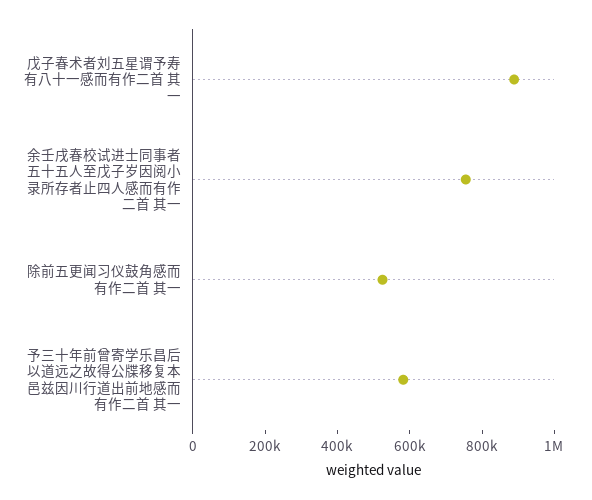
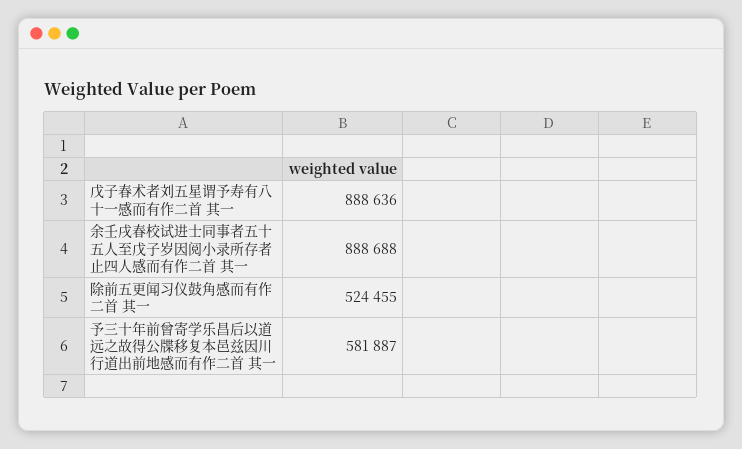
  {
    "戊子春术者刘五星谓予寿有八十一感而有作二首 其一": 888636,
-   "余壬戌春校试进士同事者五十五人至戊子岁因阅小录所存者止四人感而有作二首 其一": 750000,
+   "余壬戌春校试进士同事者五十五人至戊子岁因阅小录所存者止四人感而有作二首 其一": 888688,
    "除前五更闻习仪鼓角感而有作二首 其一": 524455,
    "予三十年前曾寄学乐昌后以道远之故得公牒移复本邑兹因川行道出前地感而有作二首 其一": 581887
  }

